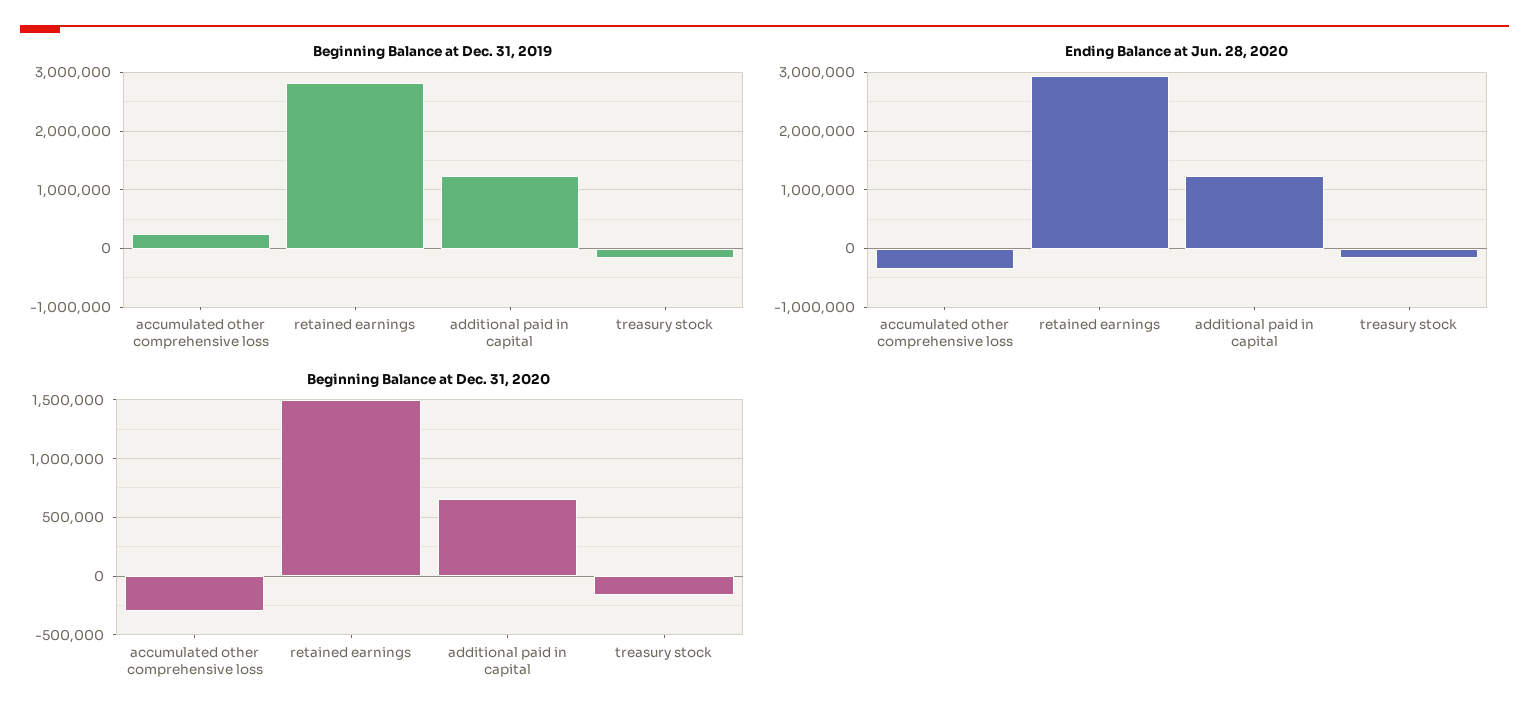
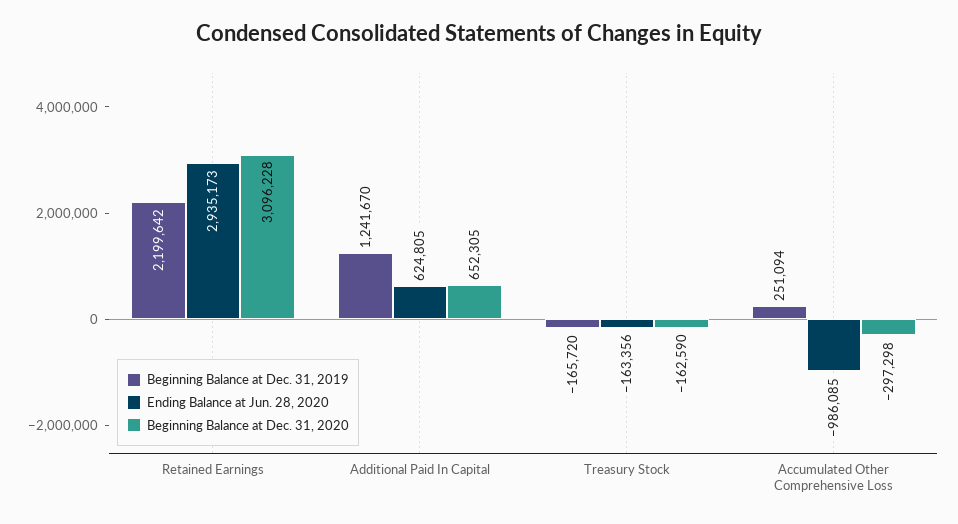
  {
    "Beginning Balance at Dec. 31, 2019": {
      "accumulated other comprehensive loss": 251094,
-     "retained earnings": 2800000,
+     "retained earnings": 2199642,
      "additional paid in capital": 1241670,
      "treasury stock": -165720
    },
    "Ending Balance at Jun. 28, 2020": {
-     "accumulated other comprehensive loss": -400000,
+     "accumulated other comprehensive loss": -986085,
      "retained earnings": 2935173,
-     "additional paid in capital": 1200000,
+     "additional paid in capital": 624805,
      "treasury stock": -163356
    },
    "Beginning Balance at Dec. 31, 2020": {
      "accumulated other comprehensive loss": -297298,
-     "retained earnings": 1500000,
+     "retained earnings": 3096228,
      "additional paid in capital": 652305,
      "treasury stock": -162590
    }
  }

